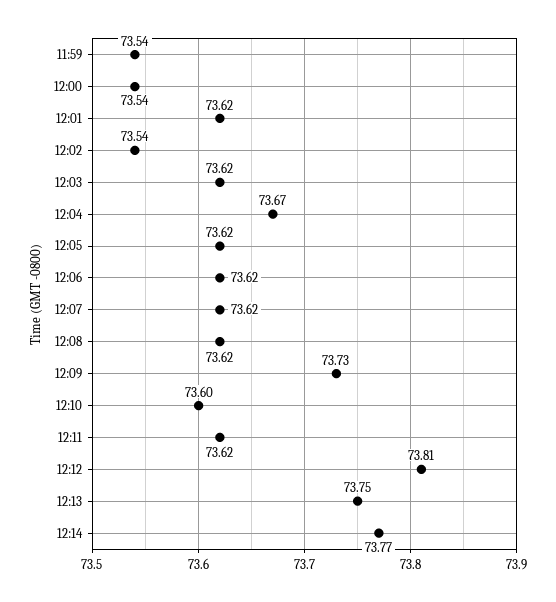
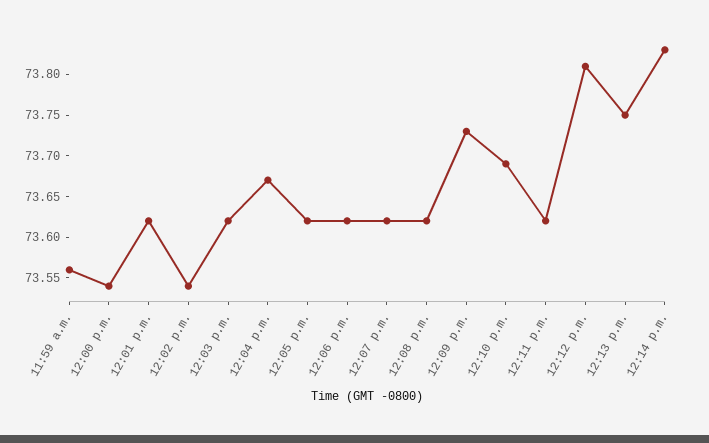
  {
-   "11:59": 73.54,
+   "11:59": 73.56,
    "12:00": 73.54,
    "12:01": 73.62,
    "12:02": 73.54,
    "12:03": 73.62,
    "12:04": 73.67,
    "12:05": 73.62,
    "12:06": 73.62,
    "12:07": 73.62,
    "12:08": 73.62,
    "12:09": 73.73,
-   "12:10": 73.6,
+   "12:10": 73.69,
    "12:11": 73.62,
    "12:12": 73.81,
    "12:13": 73.75,
-   "12:14": 73.77
+   "12:14": 73.83
  }

